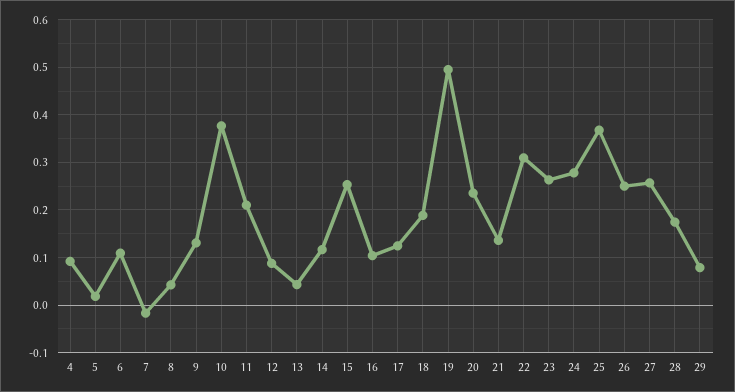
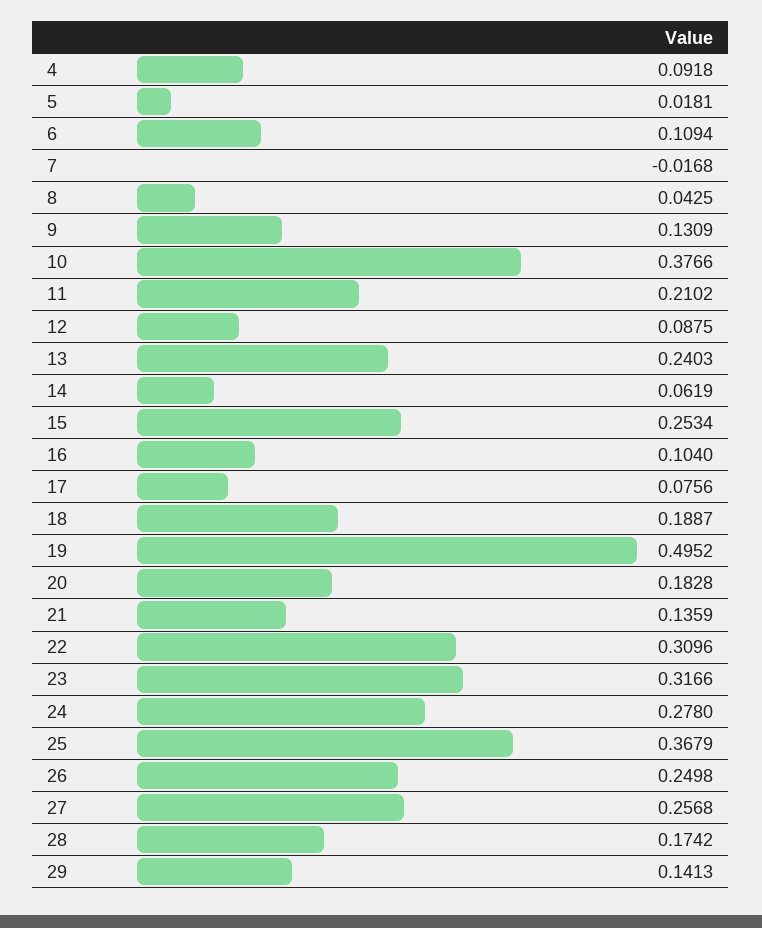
  {
    "4": 0.0918,
    "5": 0.0181,
    "6": 0.1094,
    "7": -0.0168,
    "8": 0.0425,
    "9": 0.1309,
    "10": 0.3766,
    "11": 0.2102,
    "12": 0.0875,
-   "13": 0.04,
+   "13": 0.2403,
-   "14": 0.12,
+   "14": 0.0619,
    "15": 0.2534,
    "16": 0.104,
-   "17": 0.12,
+   "17": 0.0756,
    "18": 0.1887,
    "19": 0.4952,
-   "20": 0.24,
+   "20": 0.1828,
    "21": 0.1359,
    "22": 0.3096,
-   "23": 0.26,
+   "23": 0.3166,
    "24": 0.278,
    "25": 0.3679,
    "26": 0.2498,
    "27": 0.2568,
    "28": 0.1742,
-   "29": 0.08
+   "29": 0.1413
  }

